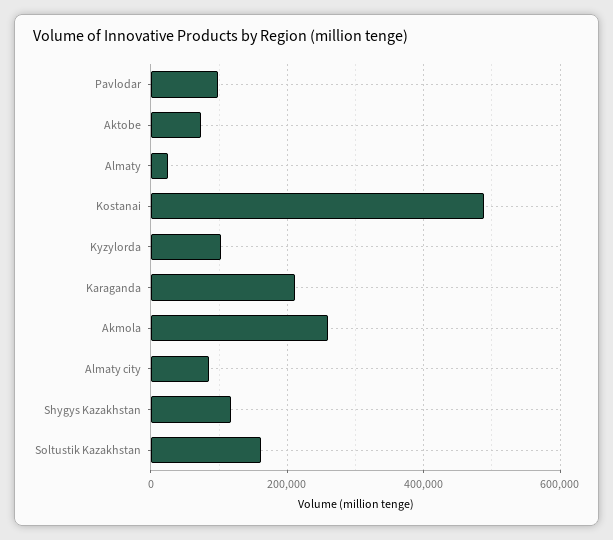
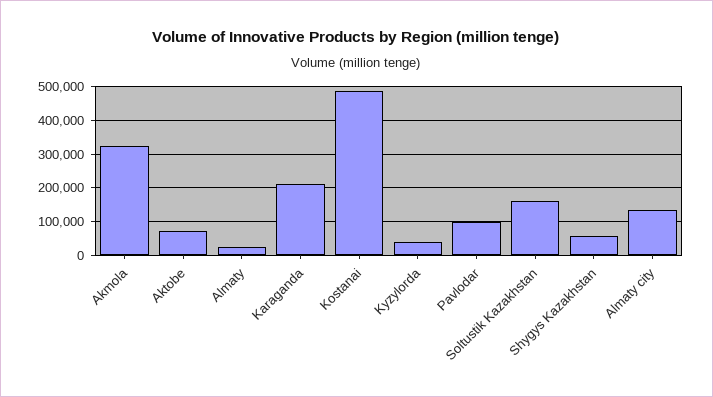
  {
    "Pavlodar": 100000,
    "Aktobe": 80000,
    "Almaty": 20000,
    "Kostanai": 480000,
-   "Kyzylorda": 100000,
+   "Kyzylorda": 40000,
    "Karaganda": 220000,
-   "Akmola": 260000,
+   "Akmola": 320000,
-   "Almaty city": 80000,
+   "Almaty city": 140000,
-   "Shygys Kazakhstan": 120000,
+   "Shygys Kazakhstan": 60000,
    "Soltustik Kazakhstan": 160000
  }

